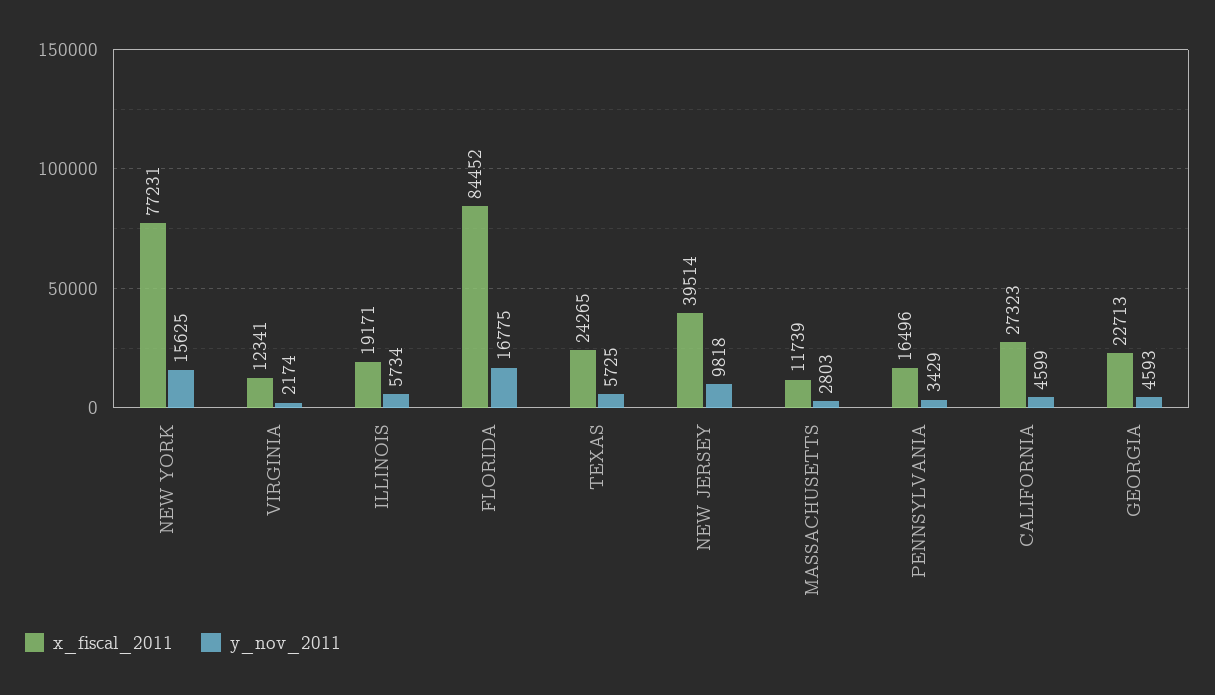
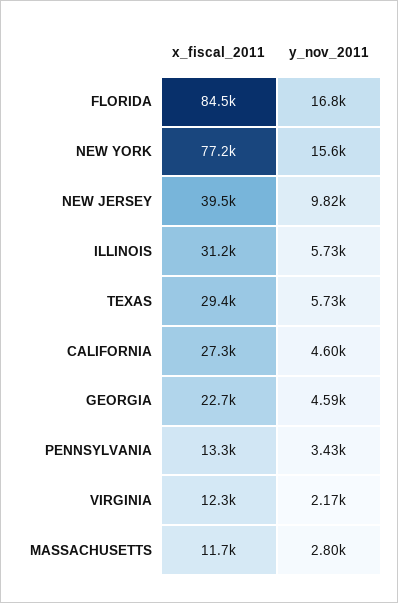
  {
    "x_fiscal_2011": {
      "NEW YORK": 77231,
      "VIRGINIA": 12341,
-     "ILLINOIS": 19171,
+     "ILLINOIS": 31200,
      "FLORIDA": 84452,
-     "TEXAS": 24265,
+     "TEXAS": 29400,
      "NEW JERSEY": 39514,
      "MASSACHUSETTS": 11739,
-     "PENNSYLVANIA": 16496,
+     "PENNSYLVANIA": 13300,
      "CALIFORNIA": 27323,
      "GEORGIA": 22713
    },
    "y_nov_2011": {
      "NEW YORK": 15625,
      "VIRGINIA": 2174,
      "ILLINOIS": 5734,
      "FLORIDA": 16775,
      "TEXAS": 5725,
      "NEW JERSEY": 9818,
      "MASSACHUSETTS": 2803,
      "PENNSYLVANIA": 3429,
      "CALIFORNIA": 4599,
      "GEORGIA": 4593
    }
  }

